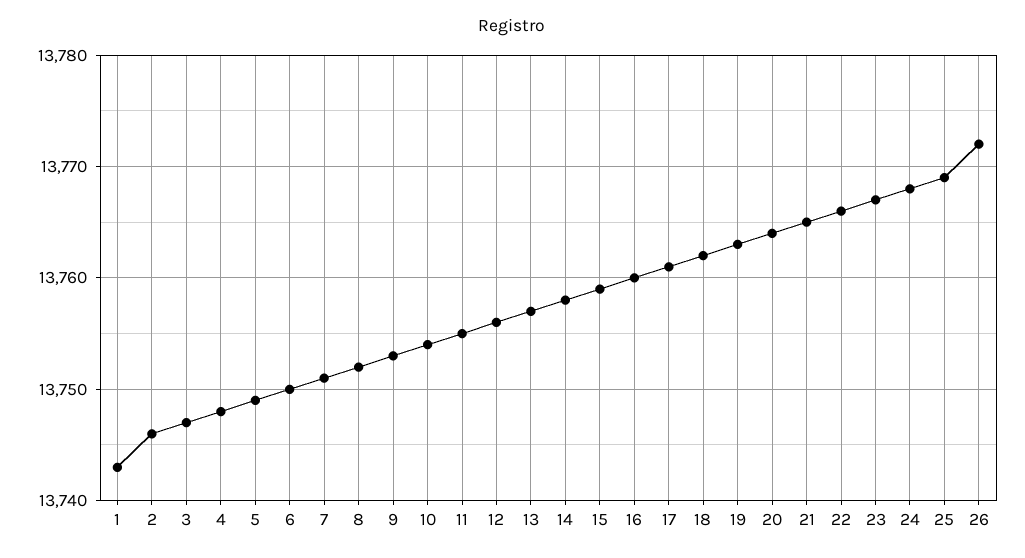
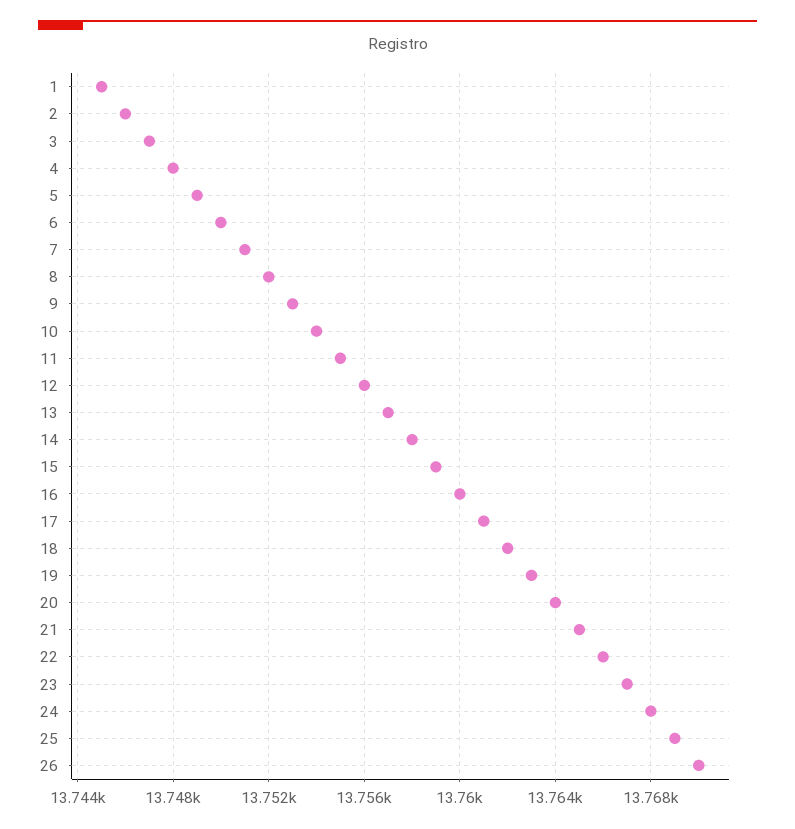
  {
-   "1": 13743,
+   "1": 13745,
    "2": 13746,
    "3": 13747,
    "4": 13748,
    "5": 13749,
    "6": 13750,
    "7": 13751,
    "8": 13752,
    "9": 13753,
    "10": 13754,
    "11": 13755,
    "12": 13756,
    "13": 13757,
    "14": 13758,
    "15": 13759,
    "16": 13760,
    "17": 13761,
    "18": 13762,
    "19": 13763,
    "20": 13764,
    "21": 13765,
    "22": 13766,
    "23": 13767,
    "24": 13768,
    "25": 13769,
-   "26": 13772
+   "26": 13770
  }

